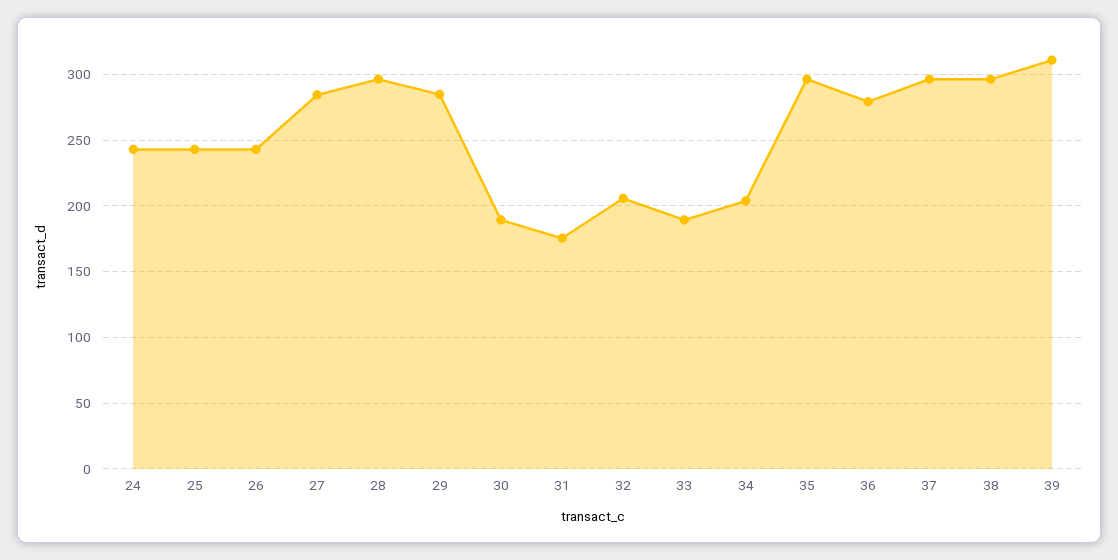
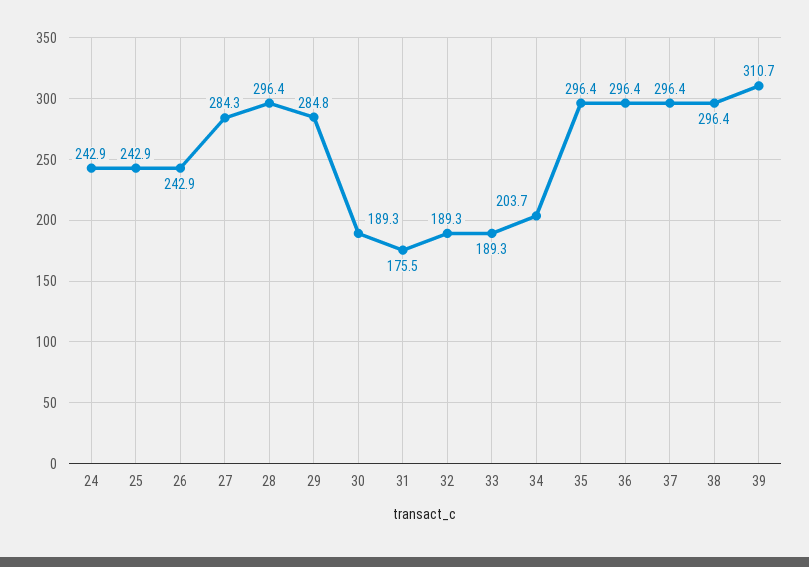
  {
    "24": 242.9,
    "25": 242.9,
    "26": 242.9,
    "27": 284.3,
    "28": 296.4,
    "29": 284.8,
    "30": 189.3,
    "31": 175.5,
-   "32": 205,
+   "32": 189.3,
    "33": 189.3,
    "34": 203.7,
    "35": 296.4,
-   "36": 280,
+   "36": 296.4,
    "37": 296.4,
    "38": 296.4,
    "39": 310.7
  }

